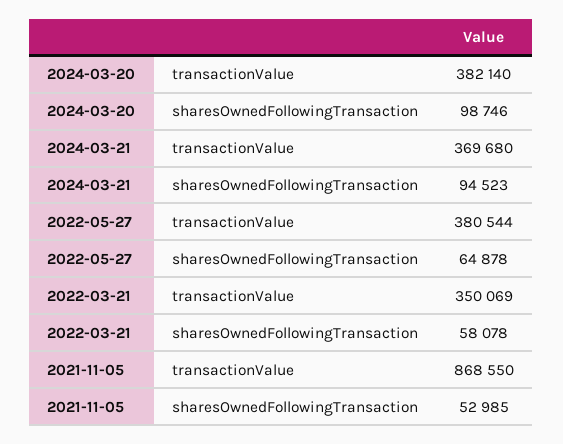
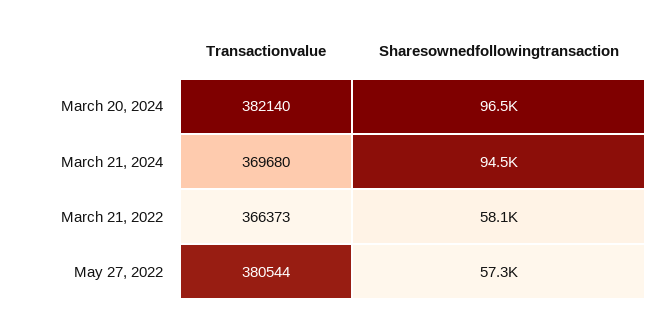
  {
    "2024-03-20": {
      "transactionValue": 382140,
-     "sharesOwnedFollowingTransaction": 98746
+     "sharesOwnedFollowingTransaction": 96500
    },
    "2024-03-21": {
      "transactionValue": 369680,
      "sharesOwnedFollowingTransaction": 94523
    },
    "2022-05-27": {
      "transactionValue": 380544,
-     "sharesOwnedFollowingTransaction": 64878
+     "sharesOwnedFollowingTransaction": 57300
    },
    "2022-03-21": {
-     "transactionValue": 350069,
+     "transactionValue": 366373,
      "sharesOwnedFollowingTransaction": 58078
-   },
+   }
-   "2021-11-05": {
-     "transactionValue": 868550,
-     "sharesOwnedFollowingTransaction": 52985
-   }
  }

